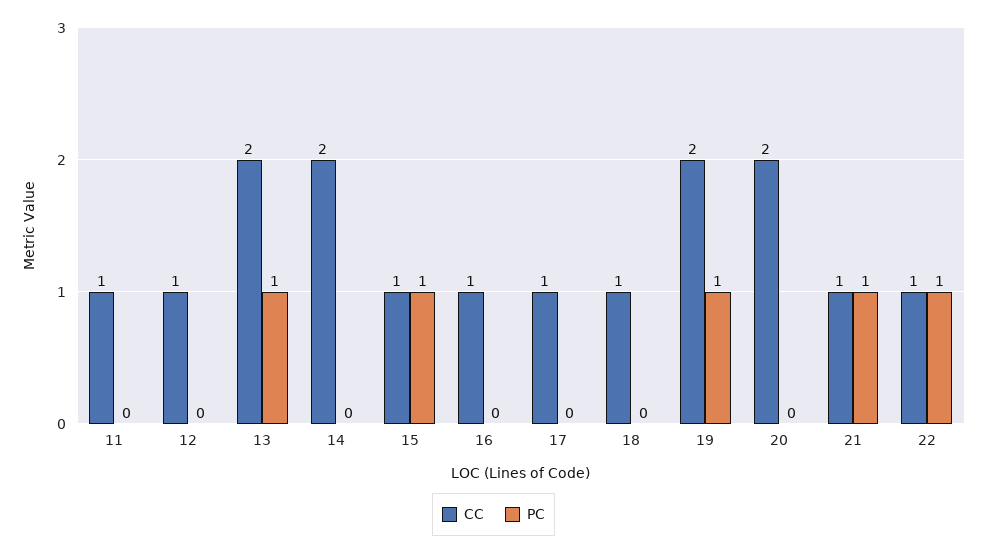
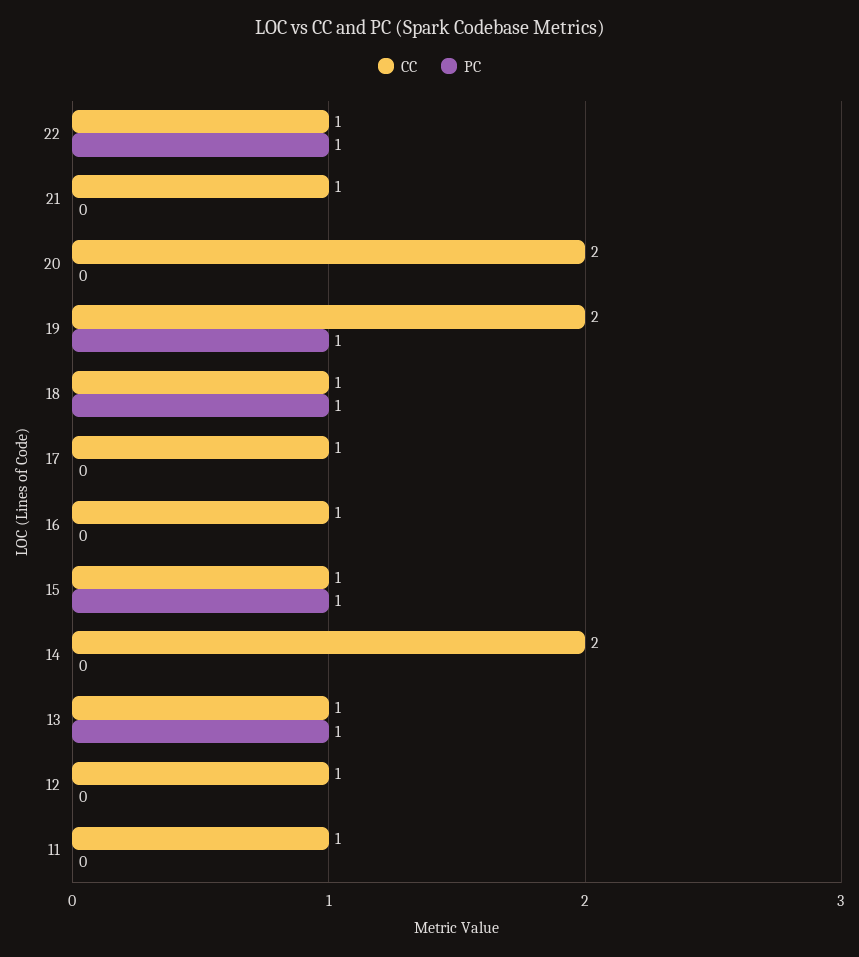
  {
    "CC": {
      "11": 1,
      "12": 1,
-     "13": 2,
+     "13": 1,
      "14": 2,
      "15": 1,
      "16": 1,
      "17": 1,
      "18": 1,
      "19": 2,
      "20": 2,
      "21": 1,
      "22": 1
    },
    "PC": {
      "11": 0,
      "12": 0,
      "13": 1,
      "14": 0,
      "15": 1,
      "16": 0,
      "17": 0,
-     "18": 0,
+     "18": 1,
      "19": 1,
      "20": 0,
-     "21": 1,
+     "21": 0,
      "22": 1
    }
  }

